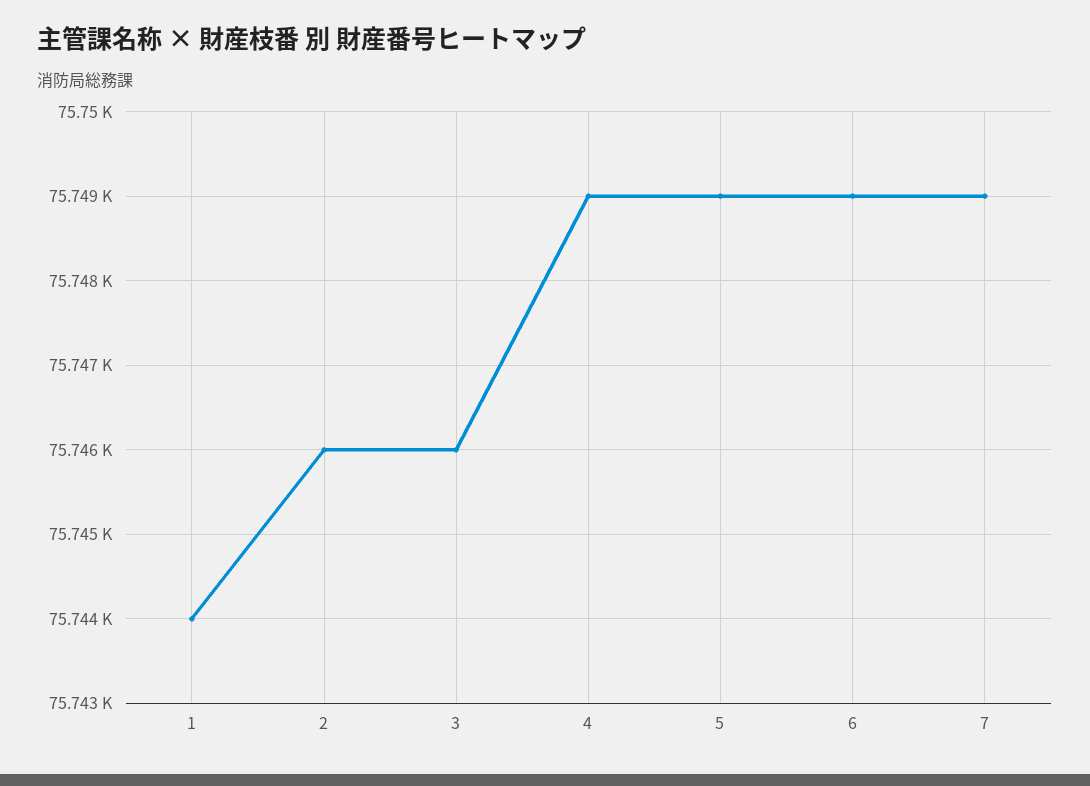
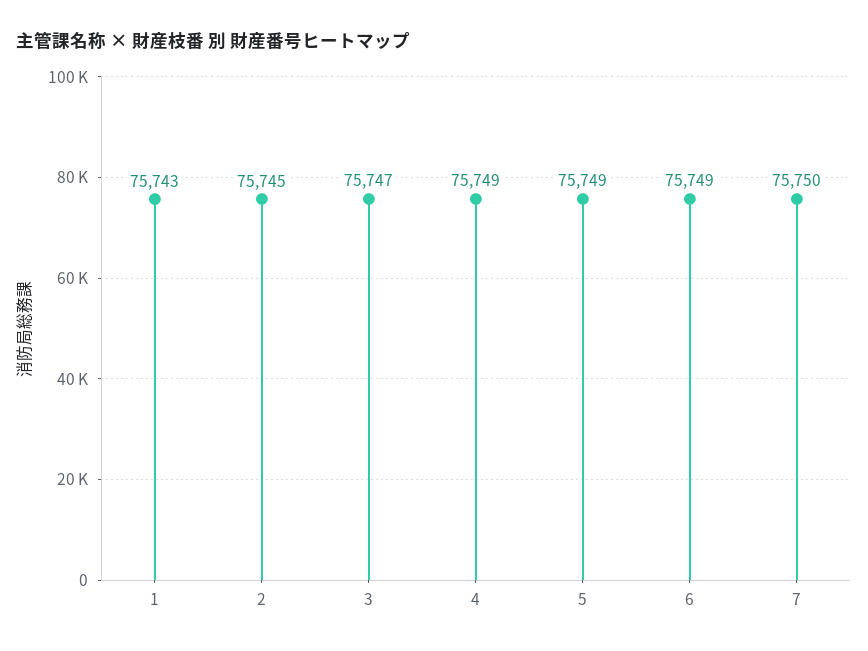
  {
-   "1": 75744,
+   "1": 75743,
-   "2": 75746,
+   "2": 75745,
-   "3": 75746,
+   "3": 75747,
    "4": 75749,
    "5": 75749,
    "6": 75749,
-   "7": 75749
+   "7": 75750
  }

